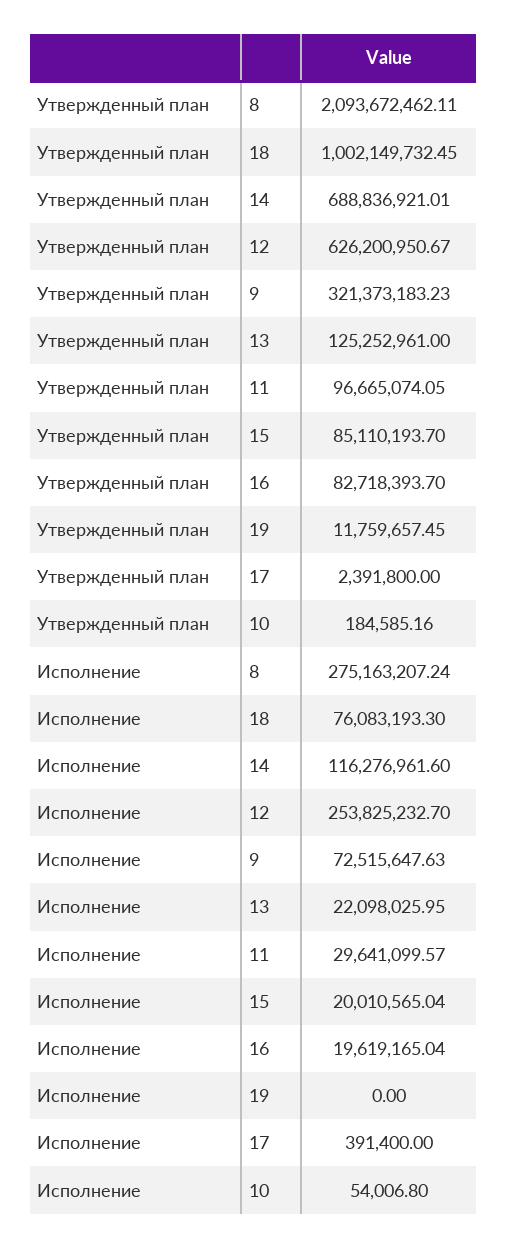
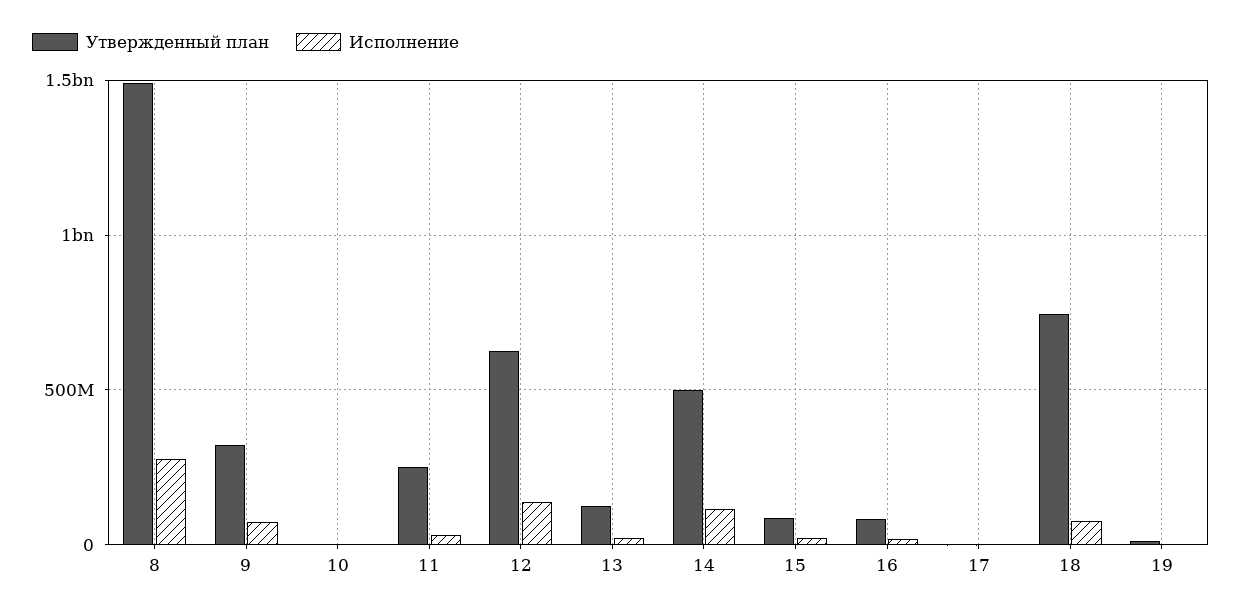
  {
    "Утвержденный план": {
-     "8": 2093672462.11,
+     "8": 1500000000,
-     "18": 1002149732.45,
+     "18": 750000000,
-     "14": 688836921.01,
+     "14": 500000000,
      "12": 626200950.67,
      "9": 321373183.23,
      "13": 125252961,
-     "11": 96665074.05,
+     "11": 250000000,
      "15": 85110193.7,
      "16": 82718393.7,
      "19": 11759657.45,
      "17": 2391800,
      "10": 184585.16
    },
    "Исполнение": {
      "8": 275163207.24,
      "18": 76083193.3,
      "14": 116276961.6,
-     "12": 253825232.7,
+     "12": 150000000,
      "9": 72515647.63,
      "13": 22098025.95,
      "11": 29641099.57,
      "15": 20010565.04,
      "16": 19619165.04,
      "19": 0,
      "17": 391400,
      "10": 54006.8
    }
  }

